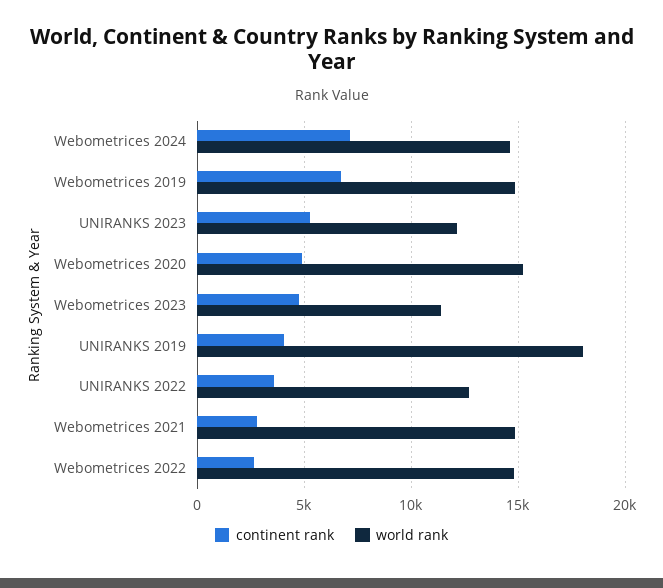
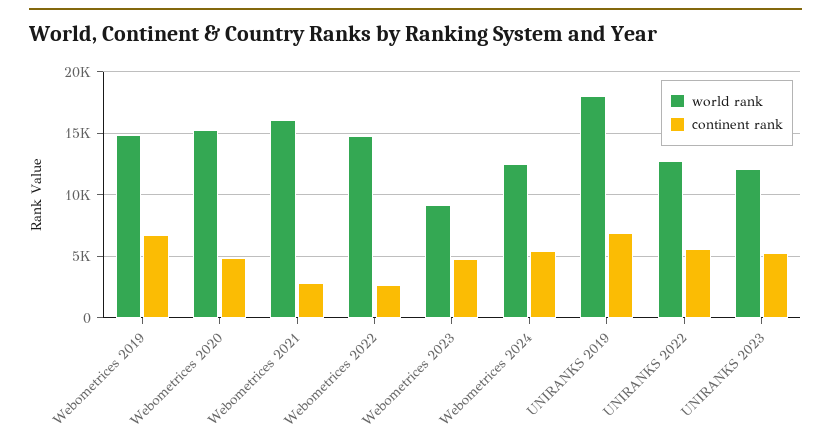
  {
    "continent rank": {
-     "Webometrices 2024": 7000,
+     "Webometrices 2024": 5500,
      "Webometrices 2019": 6500,
      "UNIRANKS 2023": 5500,
      "Webometrices 2020": 5000,
      "Webometrices 2023": 5000,
-     "UNIRANKS 2019": 4000,
+     "UNIRANKS 2019": 7000,
-     "UNIRANKS 2022": 3500,
+     "UNIRANKS 2022": 5500,
      "Webometrices 2021": 3000,
      "Webometrices 2022": 2500
    },
    "world rank": {
-     "Webometrices 2024": 14500,
+     "Webometrices 2024": 12500,
      "Webometrices 2019": 15000,
      "UNIRANKS 2023": 12000,
      "Webometrices 2020": 15500,
-     "Webometrices 2023": 11500,
+     "Webometrices 2023": 9000,
      "UNIRANKS 2019": 18000,
      "UNIRANKS 2022": 12500,
-     "Webometrices 2021": 15000,
+     "Webometrices 2021": 16000,
      "Webometrices 2022": 15000
    }
  }

